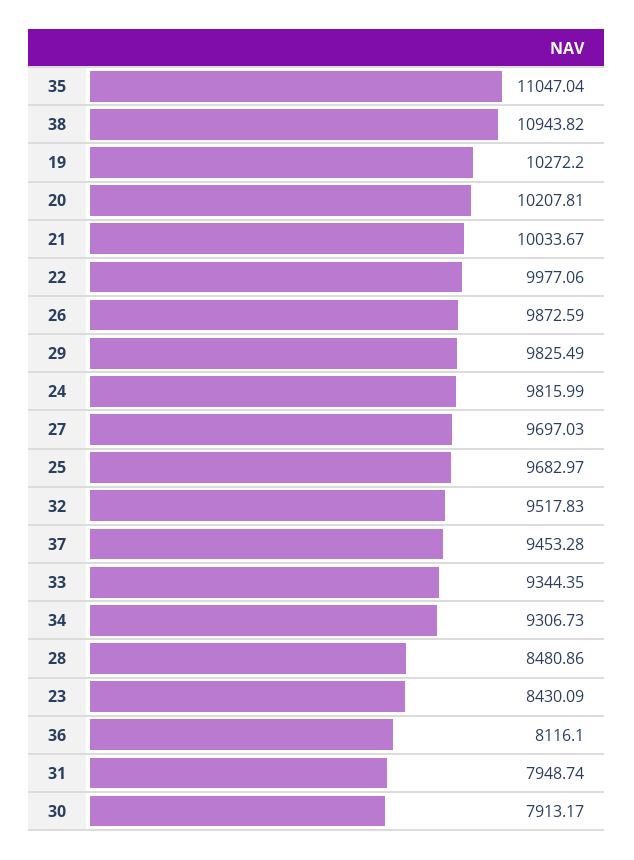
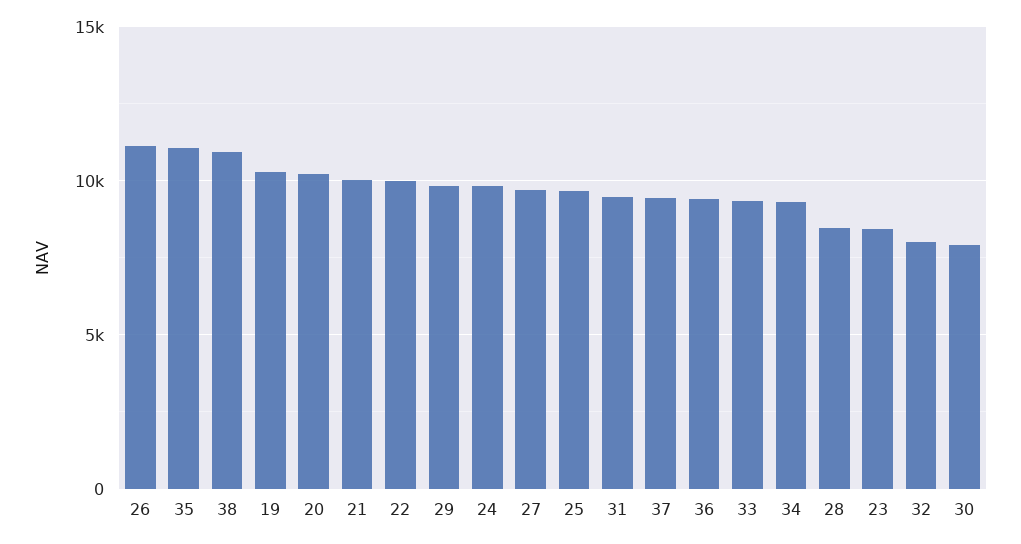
  {
    "35": 11047.04,
    "38": 10943.82,
    "19": 10272.2,
    "20": 10207.81,
    "21": 10033.67,
    "22": 9977.06,
-   "26": 9872.59,
+   "26": 11000,
    "29": 9825.49,
    "24": 9815.99,
    "27": 9697.03,
    "25": 9682.97,
-   "32": 9517.83,
+   "32": 8000,
    "37": 9453.28,
    "33": 9344.35,
    "34": 9306.73,
    "28": 8480.86,
    "23": 8430.09,
-   "36": 8116.1,
+   "36": 9500,
-   "31": 7948.74,
+   "31": 9500,
    "30": 7913.17
  }

